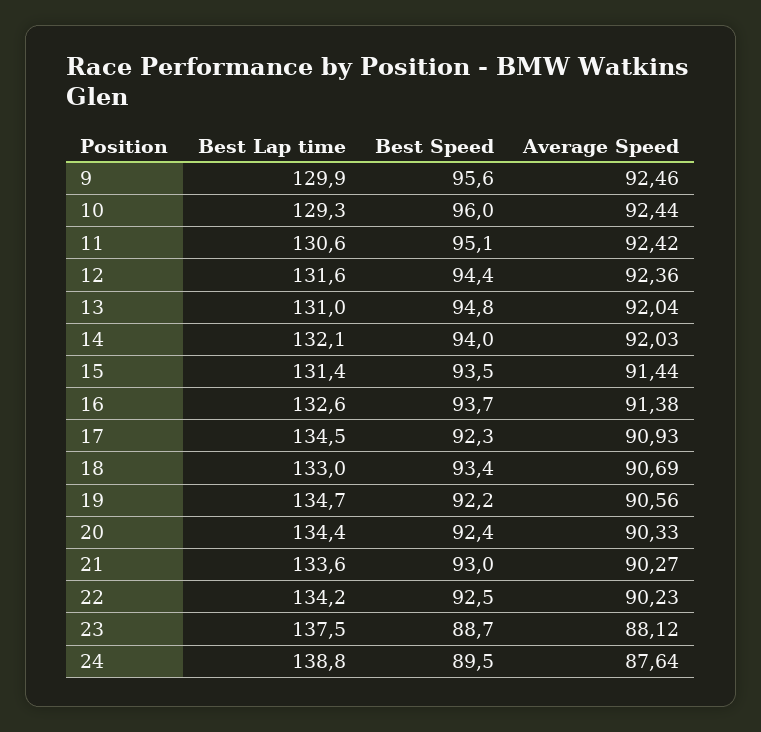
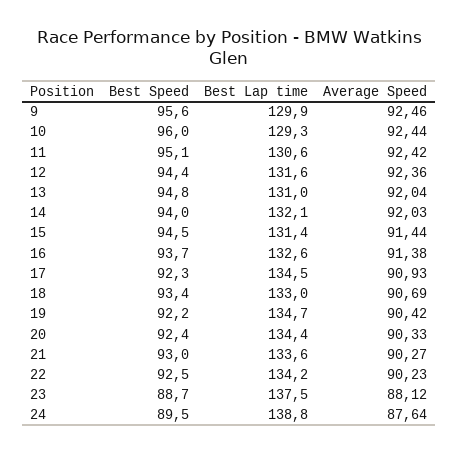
  {
    "Best Lap time": {
      "9": 129.9,
      "10": 129.3,
      "11": 130.6,
      "12": 131.6,
      "13": 131,
      "14": 132.1,
      "15": 131.4,
      "16": 132.6,
      "17": 134.5,
      "18": 133,
      "19": 134.7,
      "20": 134.4,
      "21": 133.6,
      "22": 134.2,
      "23": 137.5,
      "24": 138.8
    },
    "Best Speed": {
      "9": 95.6,
      "10": 96,
      "11": 95.1,
      "12": 94.4,
      "13": 94.8,
      "14": 94,
-     "15": 93.5,
+     "15": 94.5,
      "16": 93.7,
      "17": 92.3,
      "18": 93.4,
      "19": 92.2,
      "20": 92.4,
      "21": 93,
      "22": 92.5,
      "23": 88.7,
      "24": 89.5
    },
    "Average Speed": {
      "9": 92.46,
      "10": 92.44,
      "11": 92.42,
      "12": 92.36,
      "13": 92.04,
      "14": 92.03,
      "15": 91.44,
      "16": 91.38,
      "17": 90.93,
      "18": 90.69,
-     "19": 90.56,
+     "19": 90.42,
      "20": 90.33,
      "21": 90.27,
      "22": 90.23,
      "23": 88.12,
      "24": 87.64
    }
  }

